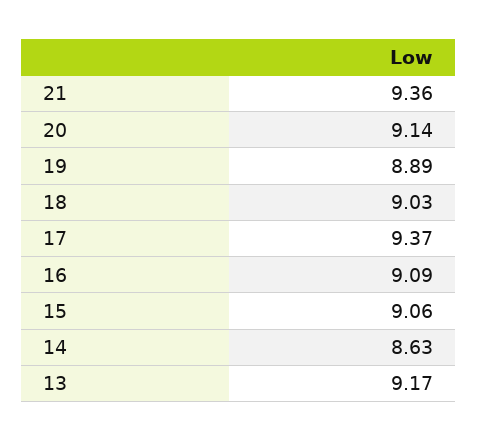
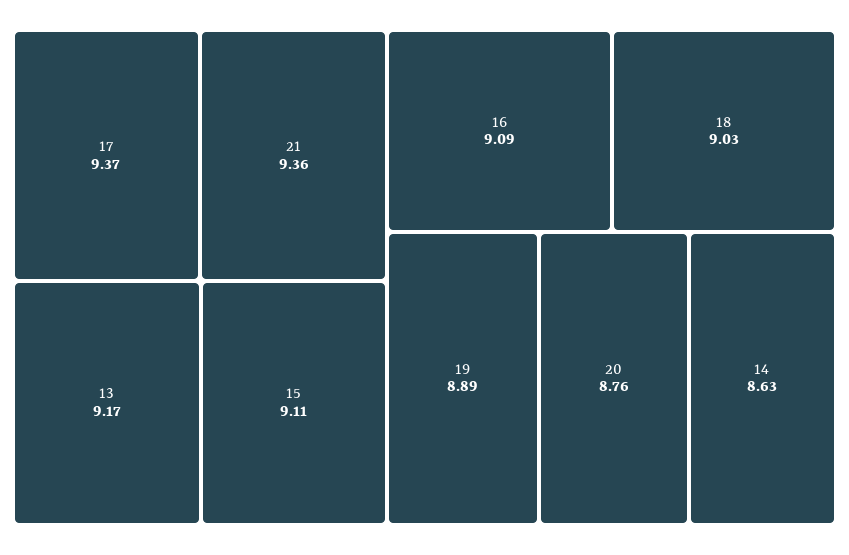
  {
    "21": 9.36,
-   "20": 9.14,
+   "20": 8.76,
    "19": 8.89,
    "18": 9.03,
    "17": 9.37,
    "16": 9.09,
-   "15": 9.06,
+   "15": 9.11,
    "14": 8.63,
    "13": 9.17
  }

